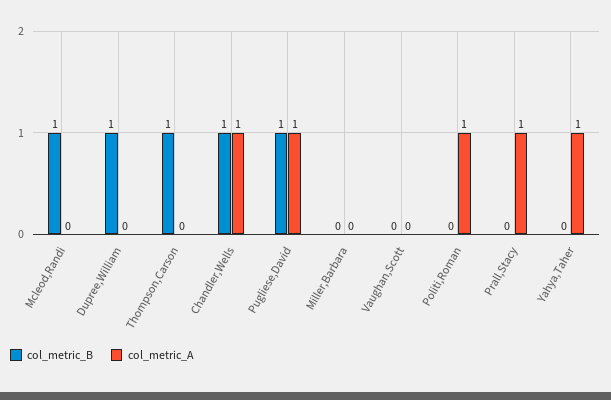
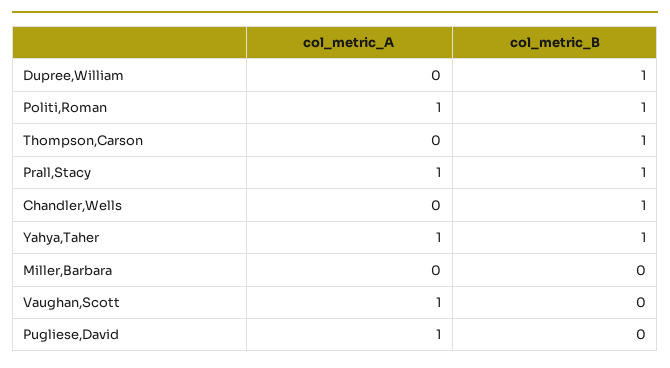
  {
    "col_metric_B": {
-     "Mcleod,Randi": 1,
      "Dupree,William": 1,
      "Thompson,Carson": 1,
      "Chandler,Wells": 1,
-     "Pugliese,David": 1,
+     "Pugliese,David": 0,
      "Miller,Barbara": 0,
      "Vaughan,Scott": 0,
-     "Politi,Roman": 0,
+     "Politi,Roman": 1,
-     "Prall,Stacy": 0,
+     "Prall,Stacy": 1,
-     "Yahya,Taher": 0
+     "Yahya,Taher": 1
    },
    "col_metric_A": {
-     "Mcleod,Randi": 0,
      "Dupree,William": 0,
      "Thompson,Carson": 0,
-     "Chandler,Wells": 1,
+     "Chandler,Wells": 0,
      "Pugliese,David": 1,
      "Miller,Barbara": 0,
-     "Vaughan,Scott": 0,
+     "Vaughan,Scott": 1,
      "Politi,Roman": 1,
      "Prall,Stacy": 1,
      "Yahya,Taher": 1
    }
  }

